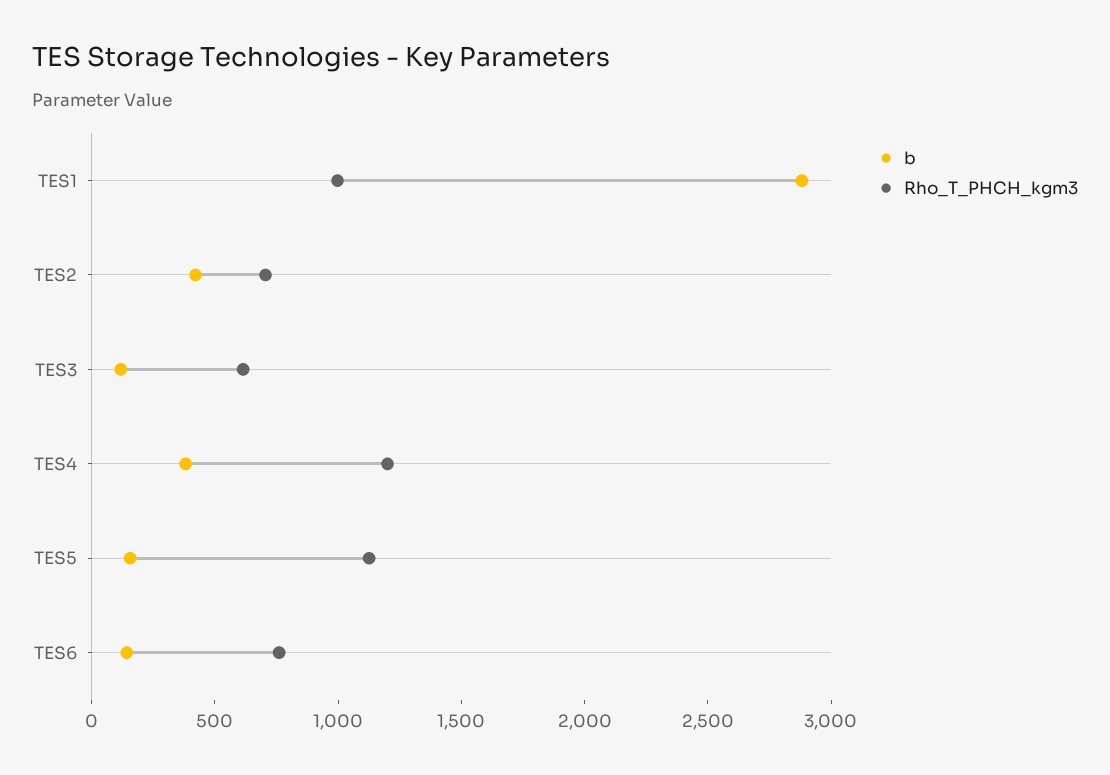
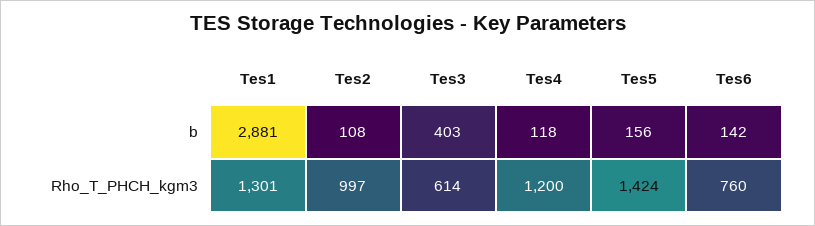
  {
    "b": {
      "TES1": 2881,
-     "TES2": 400,
+     "TES2": 108,
-     "TES3": 100,
+     "TES3": 403,
-     "TES4": 400,
+     "TES4": 118,
      "TES5": 156,
      "TES6": 142
    },
    "Rho_T_PHCH_kgm3": {
-     "TES1": 1000,
+     "TES1": 1301,
-     "TES2": 700,
+     "TES2": 997,
      "TES3": 614,
      "TES4": 1200,
-     "TES5": 1100,
+     "TES5": 1424,
      "TES6": 760
    }
  }

